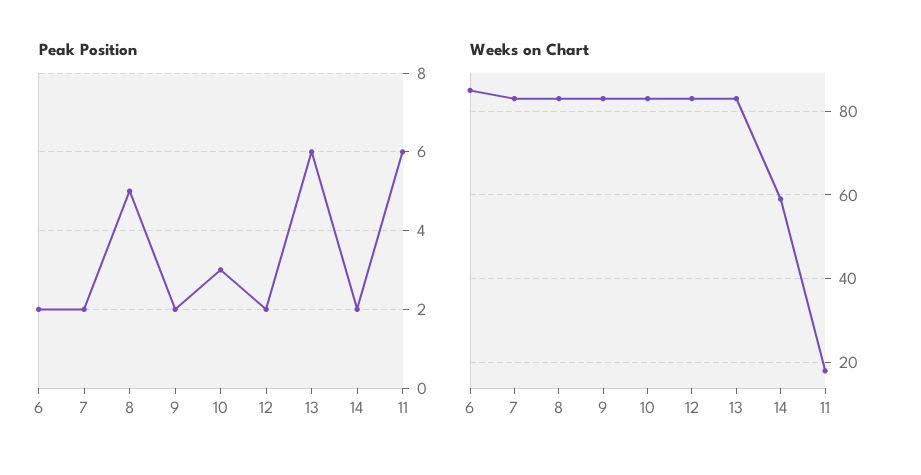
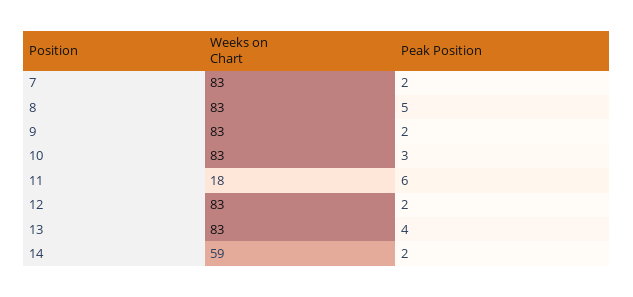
  {
    "Peak Position": {
-     "6": 2,
      "7": 2,
      "8": 5,
      "9": 2,
      "10": 3,
      "12": 2,
-     "13": 6,
+     "13": 4,
      "14": 2,
      "11": 6
    },
    "Weeks on Chart": {
-     "6": 85,
      "7": 83,
      "8": 83,
      "9": 83,
      "10": 83,
      "12": 83,
      "13": 83,
      "14": 59,
      "11": 18
    }
  }

